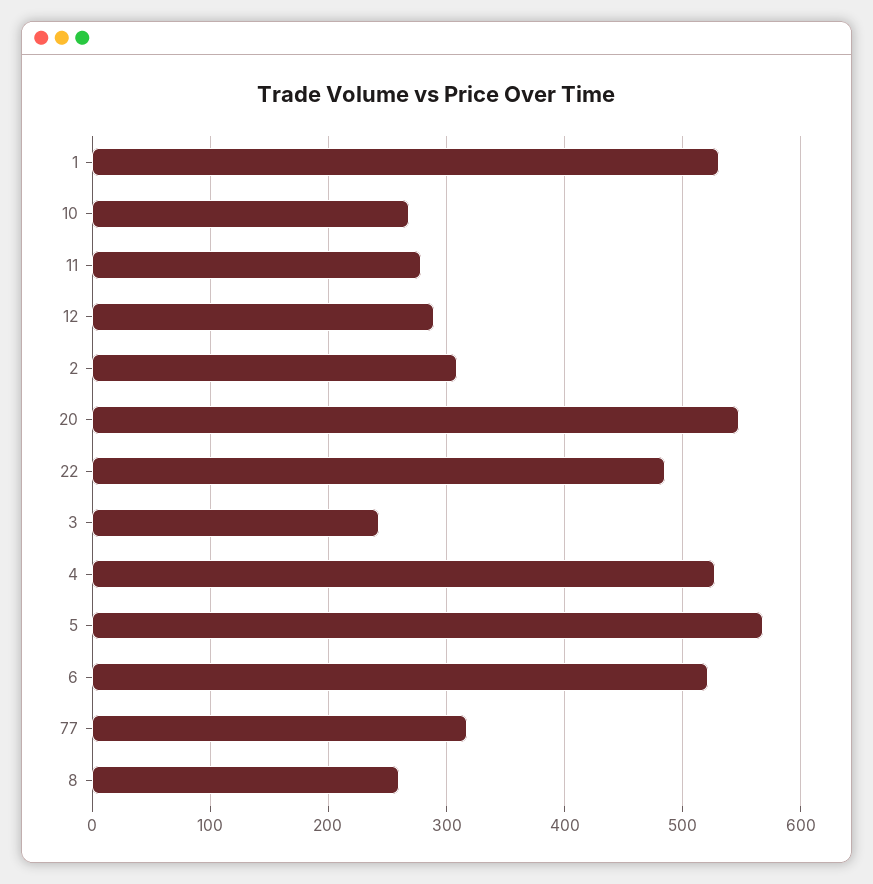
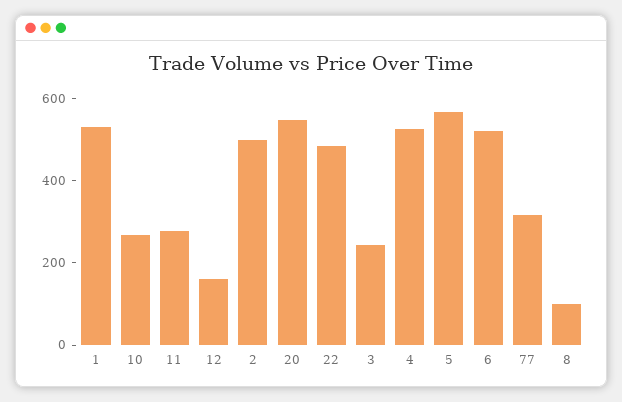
  {
    "1": 530,
    "10": 270,
    "11": 280,
-   "12": 290,
+   "12": 150,
-   "2": 310,
+   "2": 500,
    "20": 550,
    "22": 490,
    "3": 240,
    "4": 530,
    "5": 570,
    "6": 520,
    "77": 320,
-   "8": 260
+   "8": 100
  }

